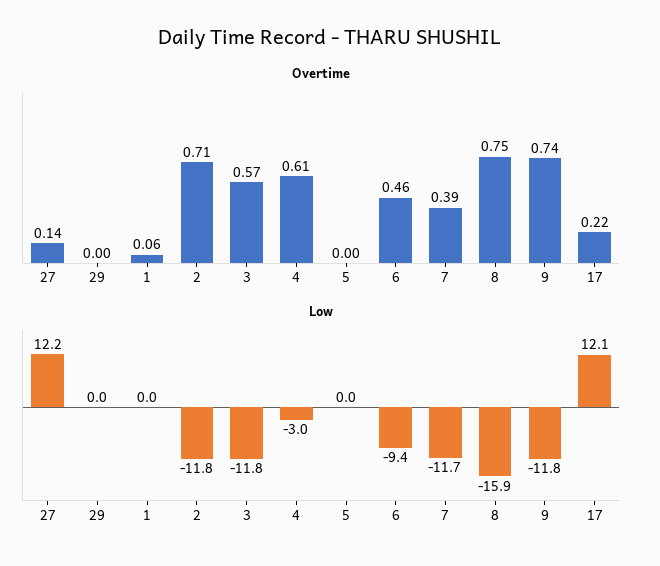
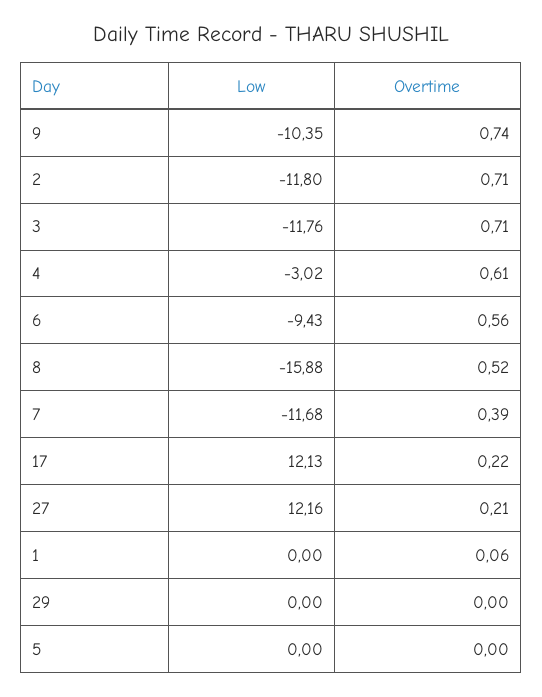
  {
    "Overtime": {
-     "27": 0.14,
+     "27": 0.21,
      "29": 0,
      "1": 0.06,
      "2": 0.71,
-     "3": 0.57,
+     "3": 0.71,
      "4": 0.61,
      "5": 0,
-     "6": 0.46,
+     "6": 0.56,
      "7": 0.39,
-     "8": 0.75,
+     "8": 0.52,
      "9": 0.74,
      "17": 0.22
    },
    "Low": {
      "27": 12.16,
      "29": 0,
      "1": 0,
      "2": -11.8,
      "3": -11.76,
      "4": -3.02,
      "5": 0,
      "6": -9.43,
      "7": -11.68,
      "8": -15.88,
-     "9": -11.8,
+     "9": -10.35,
      "17": 12.13
    }
  }

